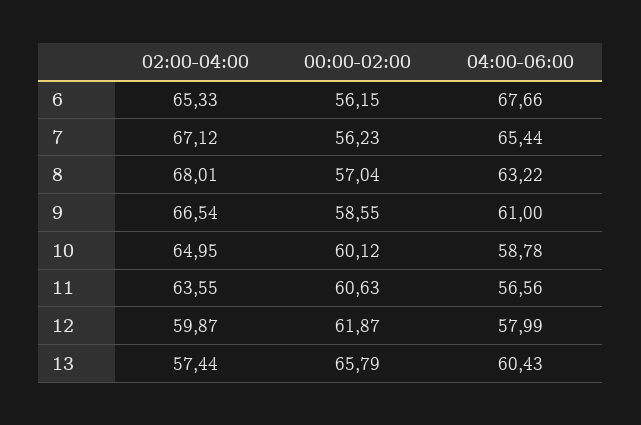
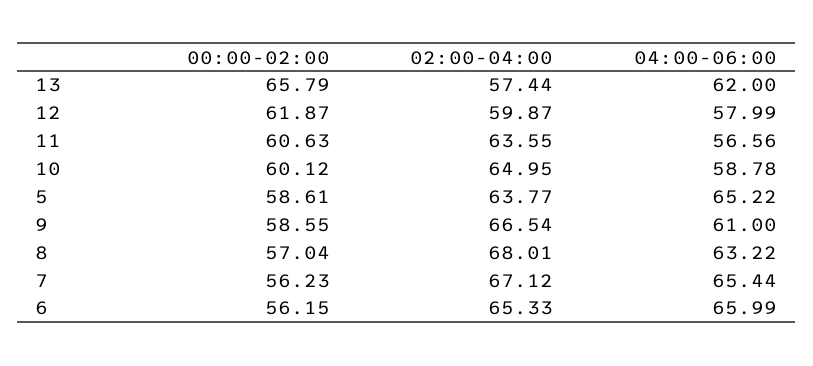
  {
    "02:00-04:00": {
      "6": 65.33,
      "7": 67.12,
      "8": 68.01,
      "9": 66.54,
      "10": 64.95,
      "11": 63.55,
      "12": 59.87,
-     "13": 57.44
+     "13": 57.44,
+     "5": 63.77
    },
    "00:00-02:00": {
      "6": 56.15,
      "7": 56.23,
      "8": 57.04,
      "9": 58.55,
      "10": 60.12,
      "11": 60.63,
      "12": 61.87,
-     "13": 65.79
+     "13": 65.79,
+     "5": 58.61
    },
    "04:00-06:00": {
-     "6": 67.66,
+     "6": 65.99,
      "7": 65.44,
      "8": 63.22,
      "9": 61,
      "10": 58.78,
      "11": 56.56,
      "12": 57.99,
-     "13": 60.43
+     "13": 62,
+     "5": 65.22
    }
  }

